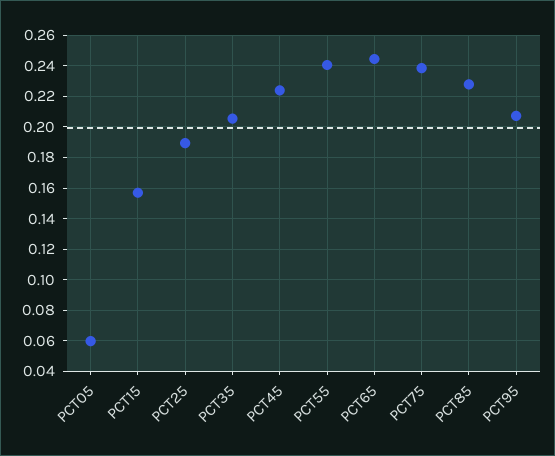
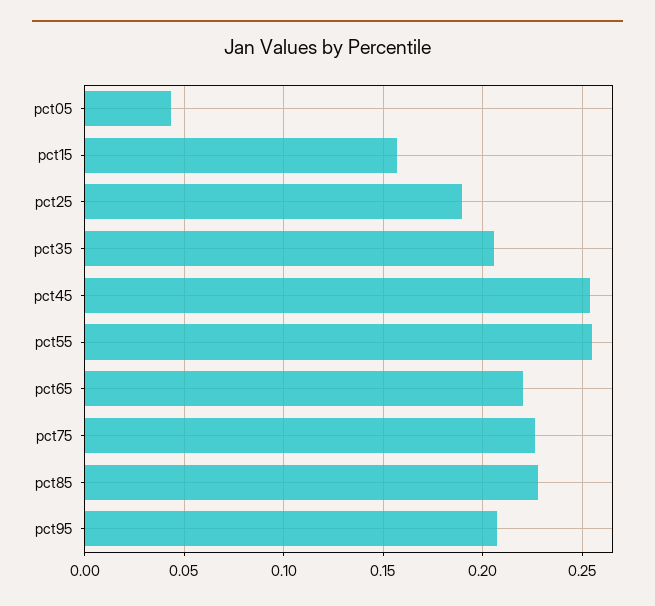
  {
-   "PCT05": 0.06,
+   "PCT05": 0.045,
    "PCT15": 0.155,
    "PCT25": 0.19,
    "PCT35": 0.205,
-   "PCT45": 0.225,
+   "PCT45": 0.255,
-   "PCT55": 0.24,
+   "PCT55": 0.255,
-   "PCT65": 0.245,
+   "PCT65": 0.22,
-   "PCT75": 0.24,
+   "PCT75": 0.225,
    "PCT85": 0.23,
    "PCT95": 0.205
  }

